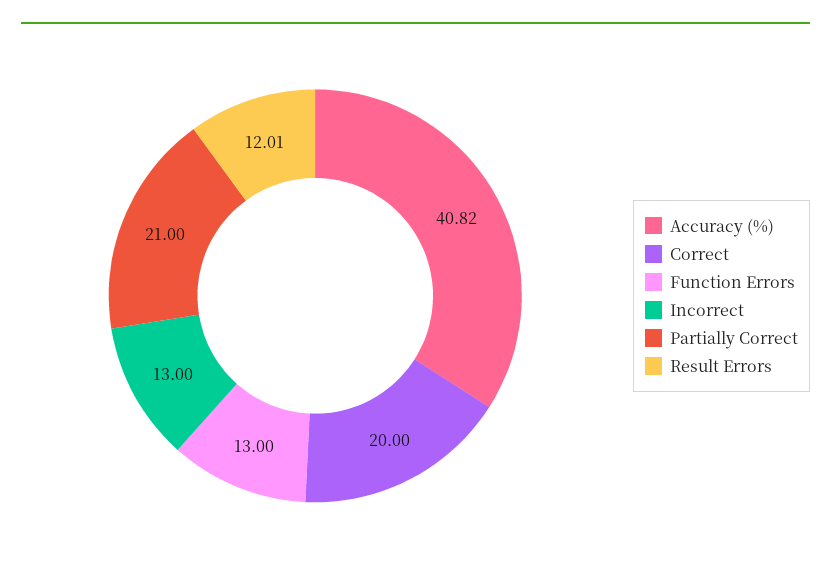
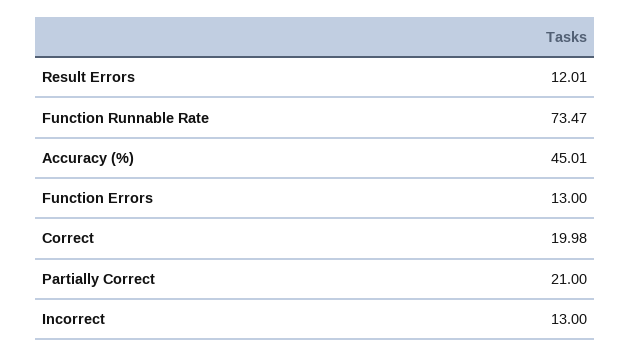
  {
-   "Accuracy (%)": 40.82,
+   "Accuracy (%)": 45.01,
-   "Correct": 20,
+   "Correct": 19.98,
    "Function Errors": 13,
    "Incorrect": 13,
    "Partially Correct": 21,
-   "Result Errors": 12.01
+   "Result Errors": 12.01,
+   "Function Runnable Rate": 73.47
  }

